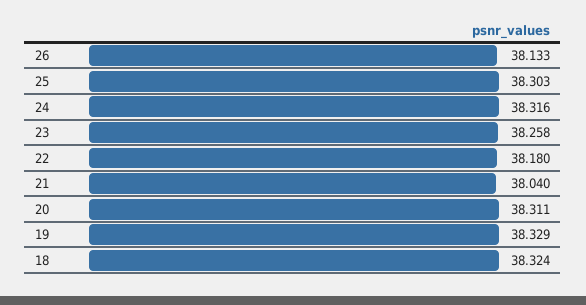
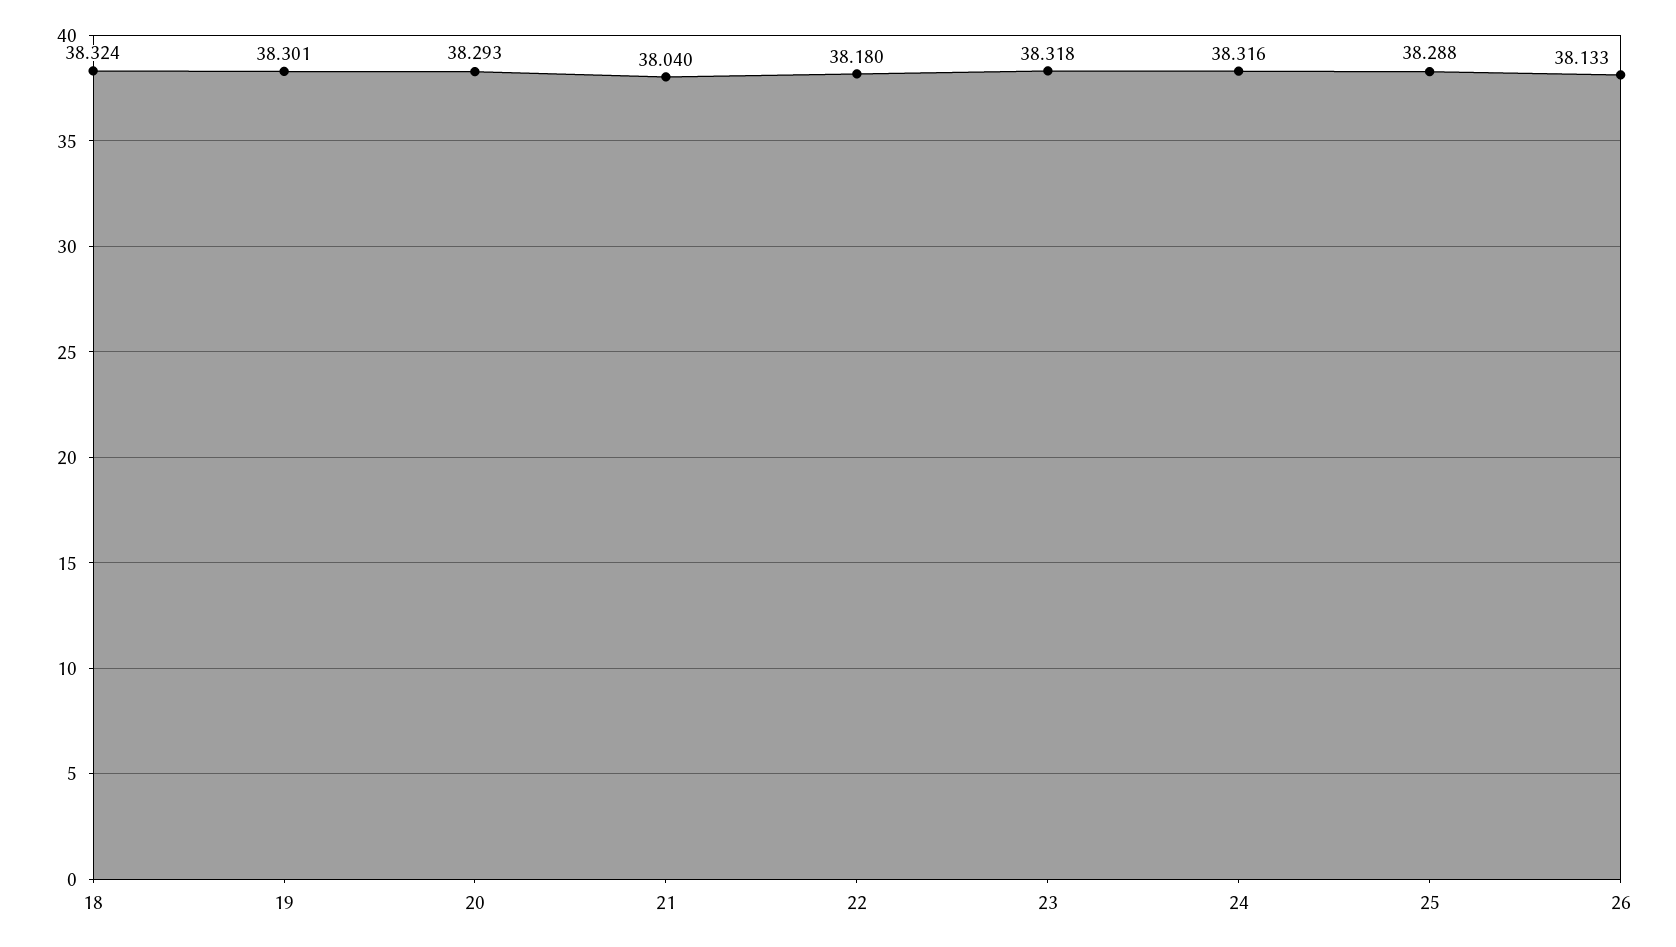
  {
    "26": 38.133,
-   "25": 38.303,
+   "25": 38.288,
    "24": 38.316,
-   "23": 38.258,
+   "23": 38.318,
    "22": 38.18,
    "21": 38.04,
-   "20": 38.311,
+   "20": 38.293,
-   "19": 38.329,
+   "19": 38.301,
    "18": 38.324
  }

